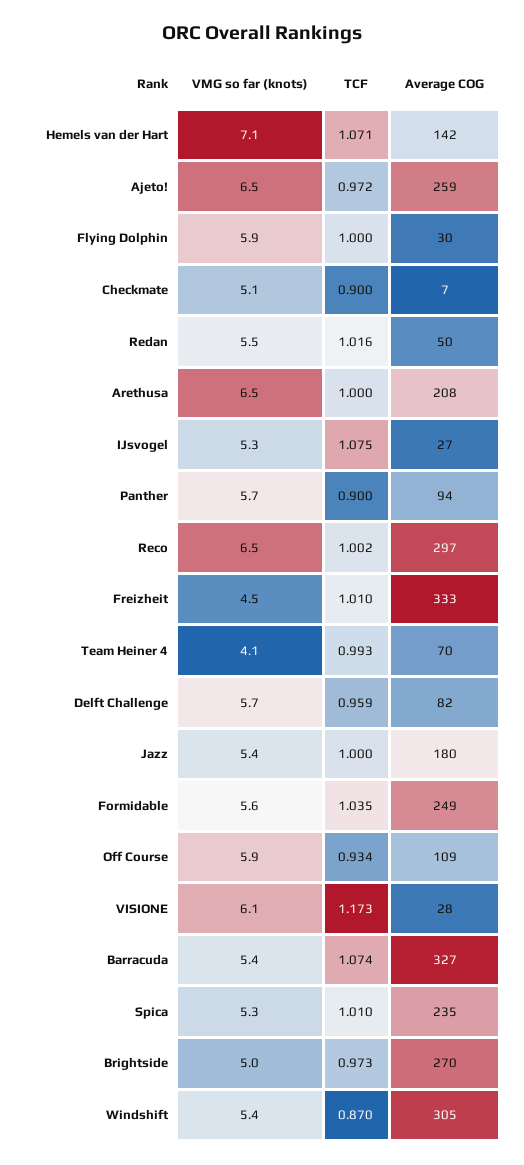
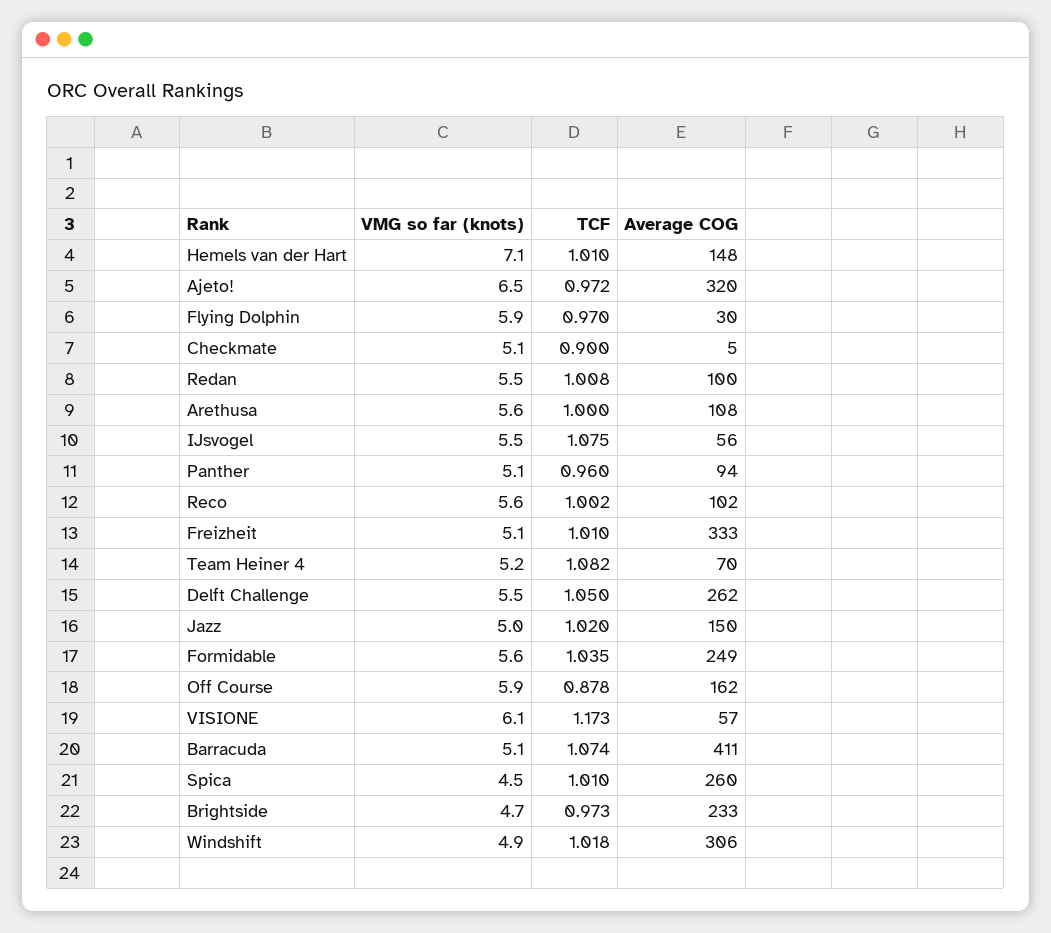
  {
    "VMG so far (knots)": {
      "Hemels van der Hart": 7.1,
      "Ajeto!": 6.5,
      "Flying Dolphin": 5.9,
      "Checkmate": 5.1,
      "Redan": 5.5,
-     "Arethusa": 6.5,
+     "Arethusa": 5.6,
-     "IJsvogel": 5.3,
+     "IJsvogel": 5.5,
-     "Panther": 5.7,
+     "Panther": 5.1,
-     "Reco": 6.5,
+     "Reco": 5.6,
-     "Freizheit": 4.5,
+     "Freizheit": 5.1,
-     "Team Heiner 4": 4.1,
+     "Team Heiner 4": 5.2,
-     "Delft Challenge": 5.7,
+     "Delft Challenge": 5.5,
-     "Jazz": 5.4,
+     "Jazz": 5,
      "Formidable": 5.6,
      "Off Course": 5.9,
      "VISIONE": 6.1,
-     "Barracuda": 5.4,
+     "Barracuda": 5.1,
-     "Spica": 5.3,
+     "Spica": 4.5,
-     "Brightside": 5,
+     "Brightside": 4.7,
-     "Windshift": 5.4
+     "Windshift": 4.9
    },
    "TCF": {
-     "Hemels van der Hart": 1.071,
+     "Hemels van der Hart": 1.01,
      "Ajeto!": 0.972,
-     "Flying Dolphin": 1,
+     "Flying Dolphin": 0.97,
      "Checkmate": 0.9,
-     "Redan": 1.016,
+     "Redan": 1.008,
      "Arethusa": 1,
      "IJsvogel": 1.075,
-     "Panther": 0.9,
+     "Panther": 0.96,
      "Reco": 1.002,
      "Freizheit": 1.01,
-     "Team Heiner 4": 0.993,
+     "Team Heiner 4": 1.082,
-     "Delft Challenge": 0.959,
+     "Delft Challenge": 1.05,
-     "Jazz": 1,
+     "Jazz": 1.02,
      "Formidable": 1.035,
-     "Off Course": 0.934,
+     "Off Course": 0.878,
      "VISIONE": 1.173,
      "Barracuda": 1.074,
      "Spica": 1.01,
      "Brightside": 0.973,
-     "Windshift": 0.87
+     "Windshift": 1.018
    },
    "Average COG": {
-     "Hemels van der Hart": 142,
+     "Hemels van der Hart": 148,
-     "Ajeto!": 259,
+     "Ajeto!": 320,
      "Flying Dolphin": 30,
-     "Checkmate": 7,
+     "Checkmate": 5,
-     "Redan": 50,
+     "Redan": 100,
-     "Arethusa": 208,
+     "Arethusa": 108,
-     "IJsvogel": 27,
+     "IJsvogel": 56,
      "Panther": 94,
-     "Reco": 297,
+     "Reco": 102,
      "Freizheit": 333,
      "Team Heiner 4": 70,
-     "Delft Challenge": 82,
+     "Delft Challenge": 262,
-     "Jazz": 180,
+     "Jazz": 150,
      "Formidable": 249,
-     "Off Course": 109,
+     "Off Course": 162,
-     "VISIONE": 28,
+     "VISIONE": 57,
-     "Barracuda": 327,
+     "Barracuda": 411,
-     "Spica": 235,
+     "Spica": 260,
-     "Brightside": 270,
+     "Brightside": 233,
-     "Windshift": 305
+     "Windshift": 306
    }
  }

